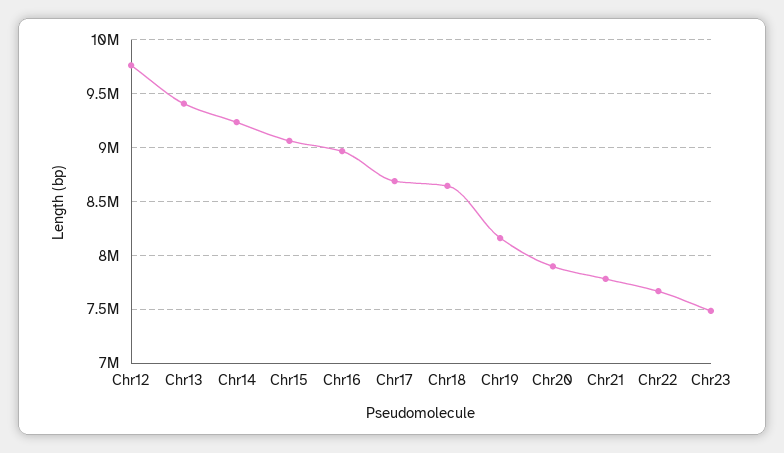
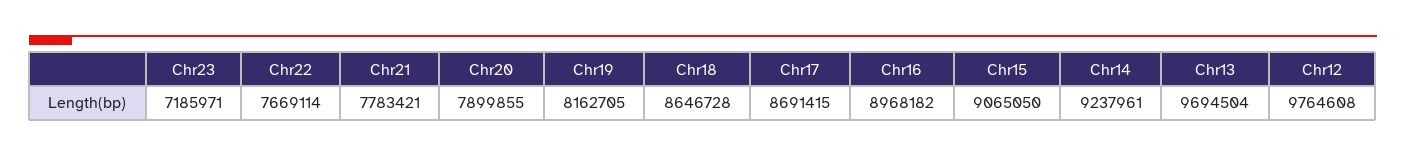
  {
    "Chr12": 9764608,
-   "Chr13": 9400000,
+   "Chr13": 9694504,
    "Chr14": 9237961,
    "Chr15": 9065050,
    "Chr16": 8968182,
    "Chr17": 8691415,
    "Chr18": 8646728,
    "Chr19": 8162705,
    "Chr20": 7899855,
    "Chr21": 7783421,
    "Chr22": 7669114,
-   "Chr23": 7500000
+   "Chr23": 7185971
  }

